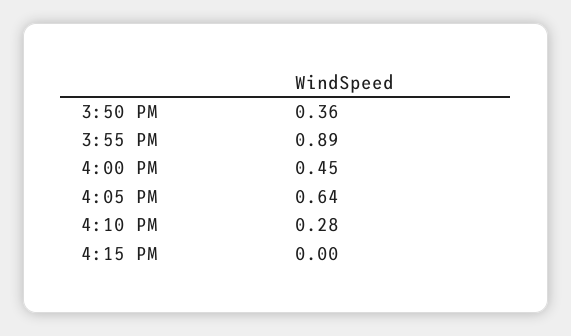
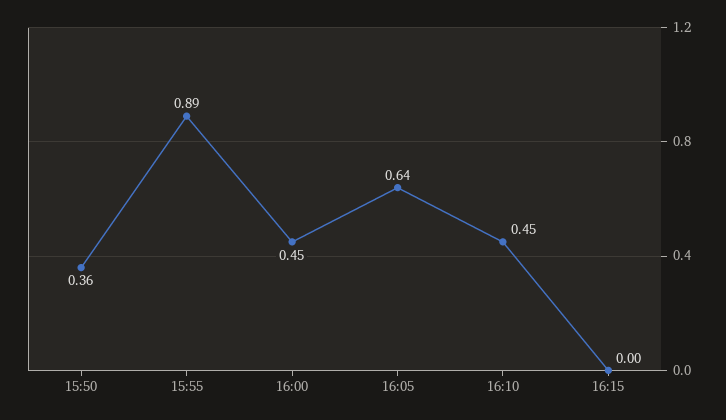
  {
    "3:50 PM": 0.36,
    "3:55 PM": 0.89,
    "4:00 PM": 0.45,
    "4:05 PM": 0.64,
-   "4:10 PM": 0.28,
+   "4:10 PM": 0.45,
    "4:15 PM": 0
  }

